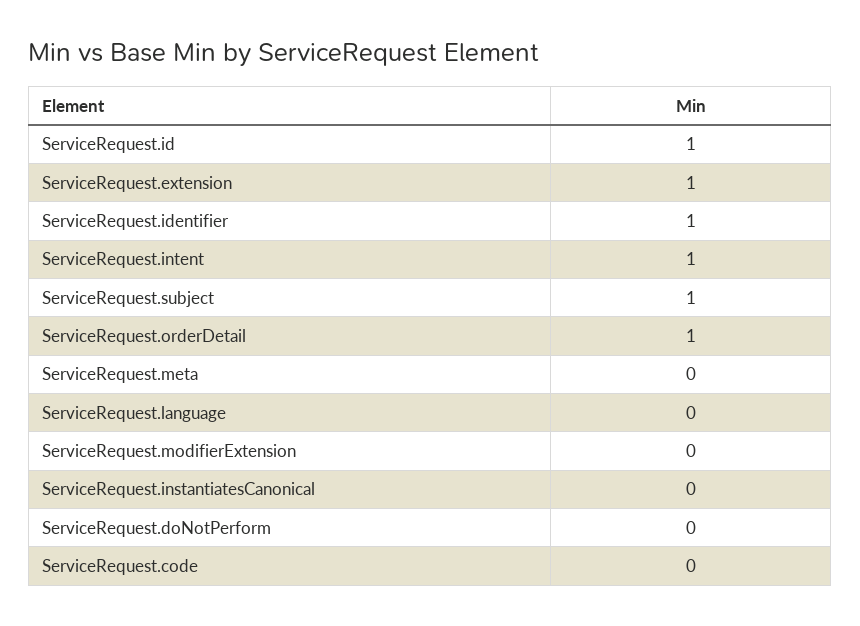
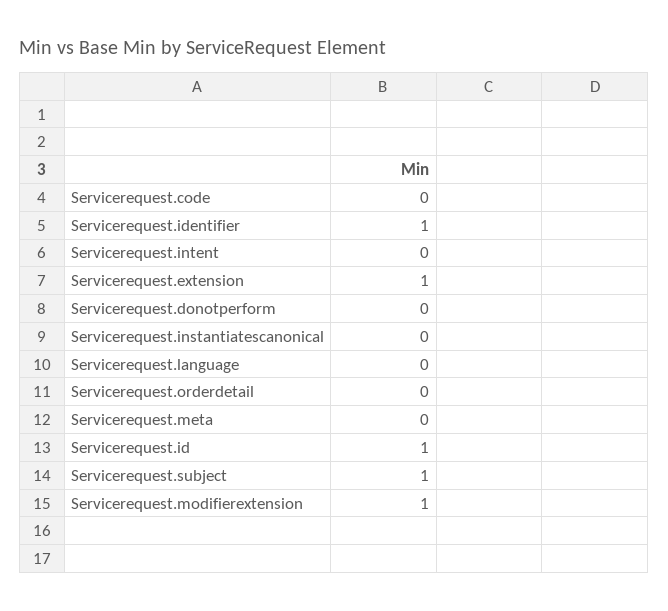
  {
    "ServiceRequest.id": 1,
    "ServiceRequest.extension": 1,
    "ServiceRequest.identifier": 1,
-   "ServiceRequest.intent": 1,
+   "ServiceRequest.intent": 0,
    "ServiceRequest.subject": 1,
-   "ServiceRequest.orderDetail": 1,
+   "ServiceRequest.orderDetail": 0,
    "ServiceRequest.meta": 0,
    "ServiceRequest.language": 0,
-   "ServiceRequest.modifierExtension": 0,
+   "ServiceRequest.modifierExtension": 1,
    "ServiceRequest.instantiatesCanonical": 0,
    "ServiceRequest.doNotPerform": 0,
    "ServiceRequest.code": 0
  }

